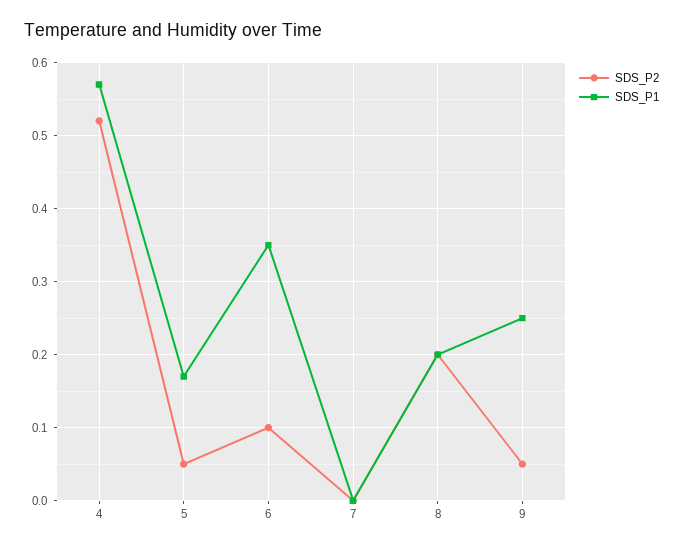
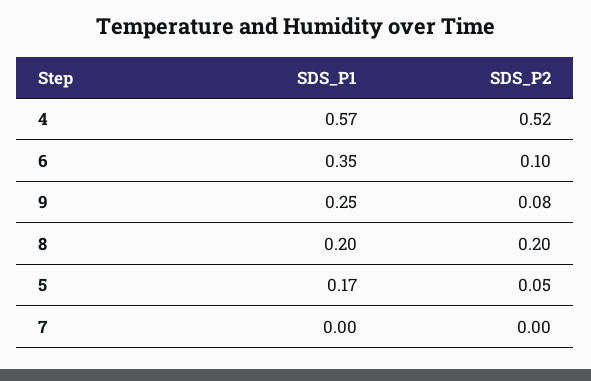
  {
    "SDS_P2": {
      "4": 0.52,
      "5": 0.05,
      "6": 0.1,
      "7": 0,
      "8": 0.2,
-     "9": 0.05
+     "9": 0.08
    },
    "SDS_P1": {
      "4": 0.57,
      "5": 0.17,
      "6": 0.35,
      "7": 0,
      "8": 0.2,
      "9": 0.25
    }
  }

